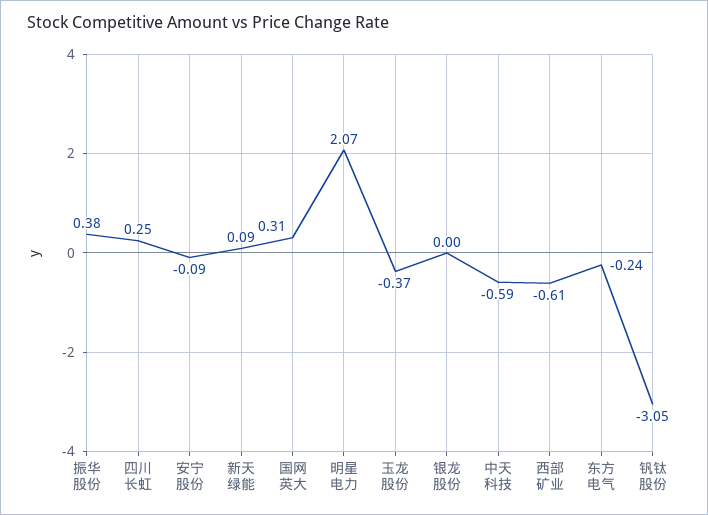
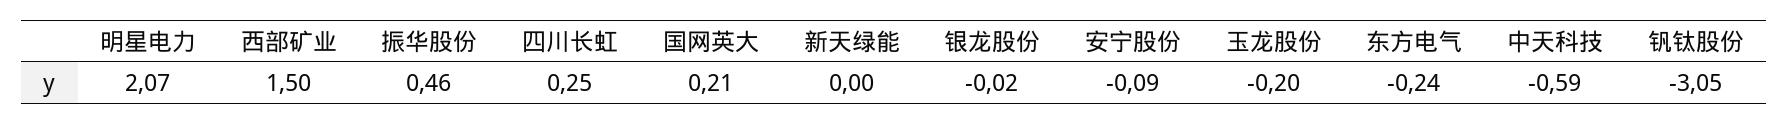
  {
-   "振华股份": 0.38,
+   "振华股份": 0.46,
    "四川长虹": 0.25,
    "安宁股份": -0.09,
-   "新天绿能": 0.09,
+   "新天绿能": 0,
-   "国网英大": 0.31,
+   "国网英大": 0.21,
    "明星电力": 2.07,
-   "玉龙股份": -0.37,
+   "玉龙股份": -0.2,
-   "银龙股份": 0,
+   "银龙股份": -0.02,
    "中天科技": -0.59,
-   "西部矿业": -0.61,
+   "西部矿业": 1.5,
    "东方电气": -0.24,
    "钒钛股份": -3.05
  }

